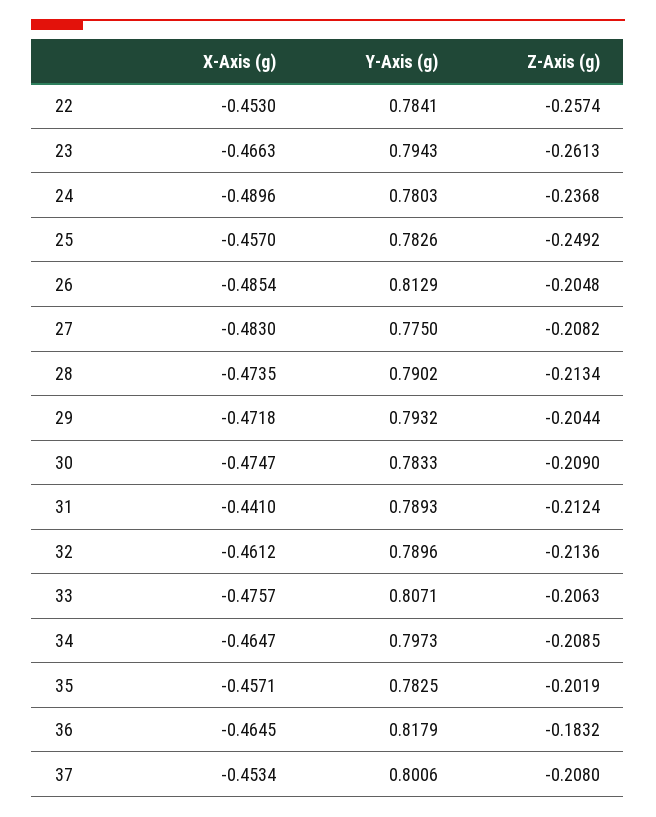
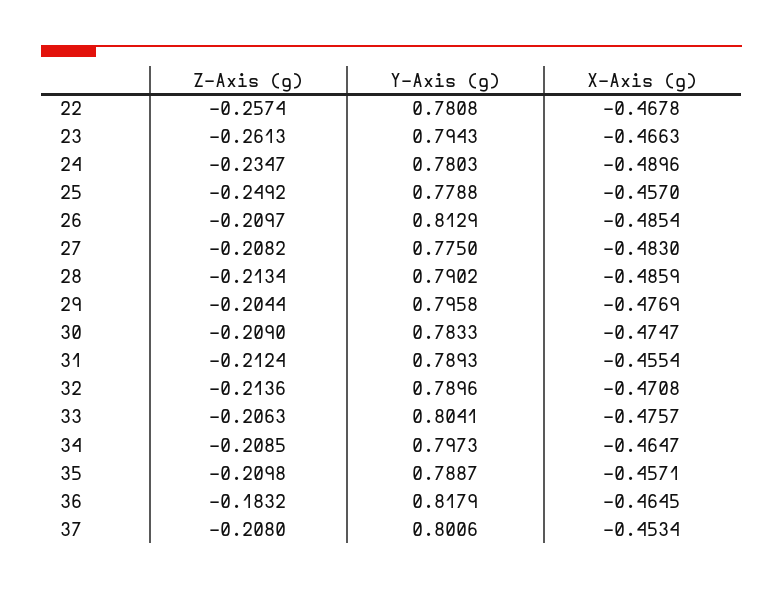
  {
    "X-Axis (g)": {
-     "22": -0.453,
+     "22": -0.4678,
      "23": -0.4663,
      "24": -0.4896,
      "25": -0.457,
      "26": -0.4854,
      "27": -0.483,
-     "28": -0.4735,
+     "28": -0.4859,
-     "29": -0.4718,
+     "29": -0.4769,
      "30": -0.4747,
-     "31": -0.441,
+     "31": -0.4554,
-     "32": -0.4612,
+     "32": -0.4708,
      "33": -0.4757,
      "34": -0.4647,
      "35": -0.4571,
      "36": -0.4645,
      "37": -0.4534
    },
    "Y-Axis (g)": {
-     "22": 0.7841,
+     "22": 0.7808,
      "23": 0.7943,
      "24": 0.7803,
-     "25": 0.7826,
+     "25": 0.7788,
      "26": 0.8129,
      "27": 0.775,
      "28": 0.7902,
-     "29": 0.7932,
+     "29": 0.7958,
      "30": 0.7833,
      "31": 0.7893,
      "32": 0.7896,
-     "33": 0.8071,
+     "33": 0.8041,
      "34": 0.7973,
-     "35": 0.7825,
+     "35": 0.7887,
      "36": 0.8179,
      "37": 0.8006
    },
    "Z-Axis (g)": {
      "22": -0.2574,
      "23": -0.2613,
-     "24": -0.2368,
+     "24": -0.2347,
      "25": -0.2492,
-     "26": -0.2048,
+     "26": -0.2097,
      "27": -0.2082,
      "28": -0.2134,
      "29": -0.2044,
      "30": -0.209,
      "31": -0.2124,
      "32": -0.2136,
      "33": -0.2063,
      "34": -0.2085,
-     "35": -0.2019,
+     "35": -0.2098,
      "36": -0.1832,
      "37": -0.208
    }
  }

